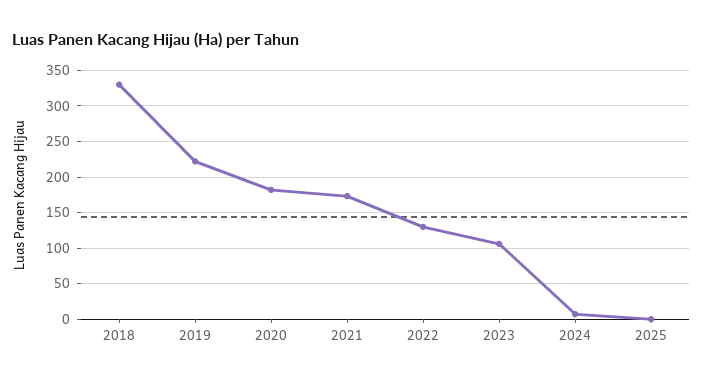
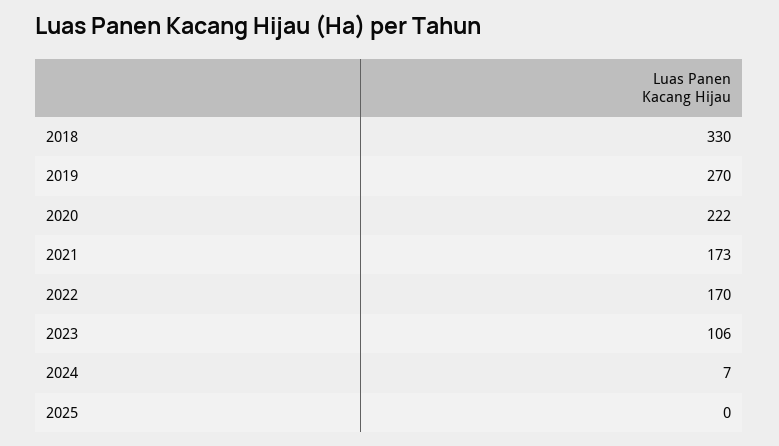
  {
    "2018": 330,
-   "2019": 220,
+   "2019": 270,
-   "2020": 180,
+   "2020": 222,
    "2021": 173,
-   "2022": 130,
+   "2022": 170,
    "2023": 106,
    "2024": 7,
    "2025": 0
  }

